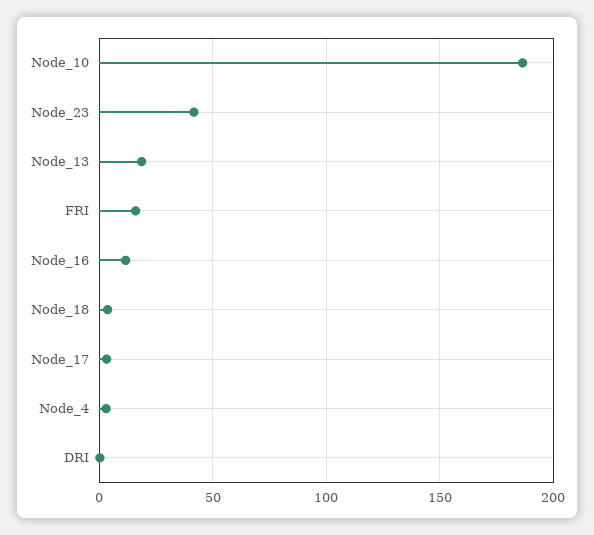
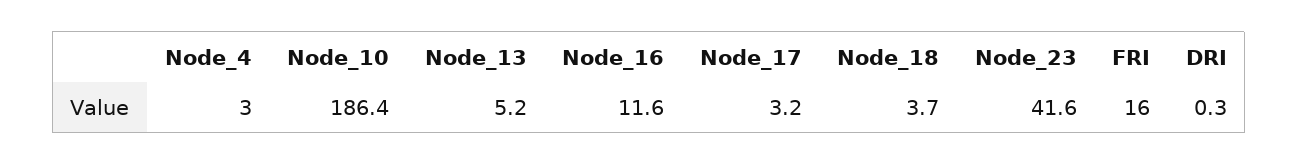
  {
    "Node_10": 186.4,
    "Node_23": 41.6,
-   "Node_13": 20,
+   "Node_13": 5.2,
    "FRI": 16,
    "Node_16": 11.6,
    "Node_18": 3.7,
    "Node_17": 3.2,
    "Node_4": 3,
    "DRI": 0.3
  }

